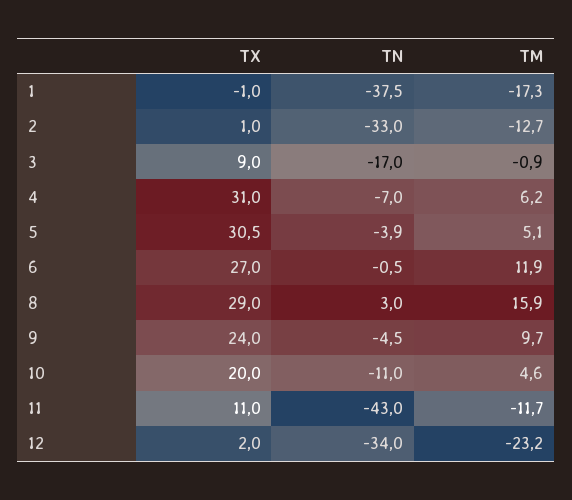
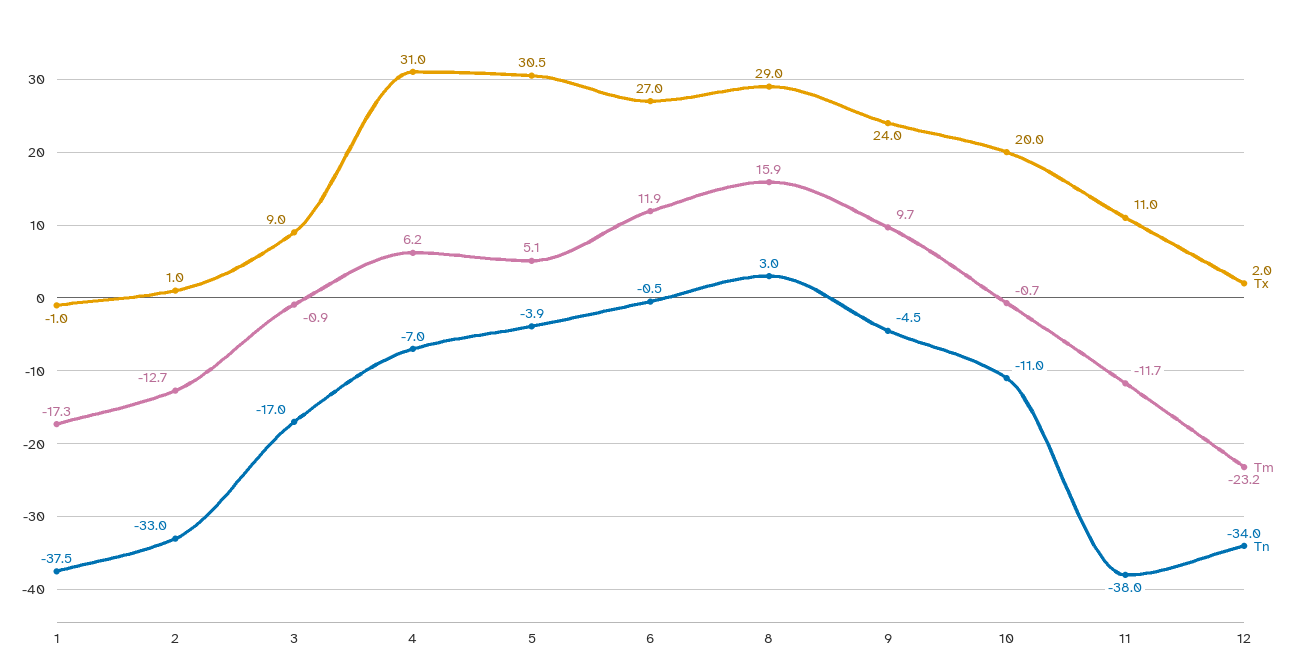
  {
    "TX": {
      "1": -1,
      "2": 1,
      "3": 9,
      "4": 31,
      "5": 30.5,
      "6": 27,
      "8": 29,
      "9": 24,
      "10": 20,
      "11": 11,
      "12": 2
    },
    "TN": {
      "1": -37.5,
      "2": -33,
      "3": -17,
      "4": -7,
      "5": -3.9,
      "6": -0.5,
      "8": 3,
      "9": -4.5,
      "10": -11,
-     "11": -43,
+     "11": -38,
      "12": -34
    },
    "TM": {
      "1": -17.3,
      "2": -12.7,
      "3": -0.9,
      "4": 6.2,
      "5": 5.1,
      "6": 11.9,
      "8": 15.9,
      "9": 9.7,
-     "10": 4.6,
+     "10": -0.7,
      "11": -11.7,
      "12": -23.2
    }
  }

